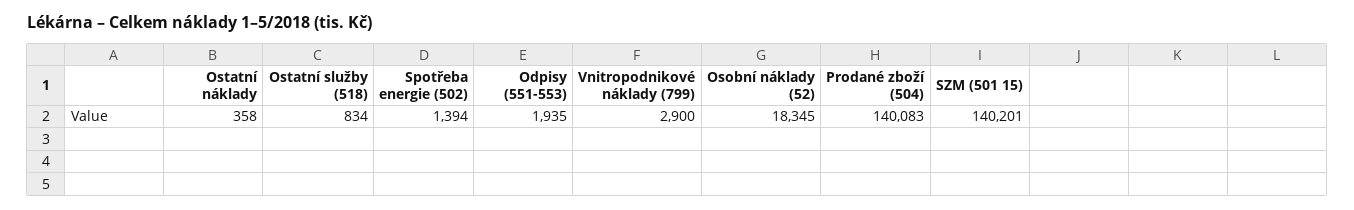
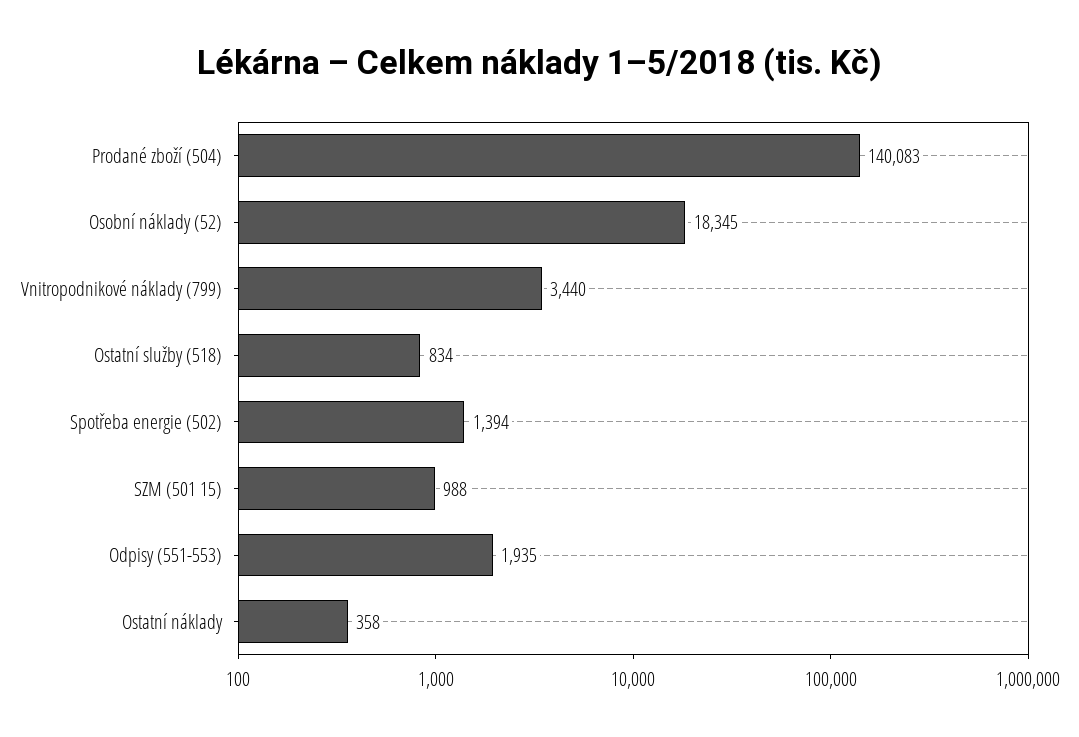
  {
    "Ostatní náklady": 358,
    "Ostatní služby (518)": 834,
    "Spotřeba energie (502)": 1394,
    "Odpisy (551-553)": 1935,
-   "Vnitropodnikové náklady (799)": 2900,
+   "Vnitropodnikové náklady (799)": 3440,
    "Osobní náklady (52)": 18345,
    "Prodané zboží (504)": 140083,
-   "SZM (501 15)": 140201
+   "SZM (501 15)": 988
  }

